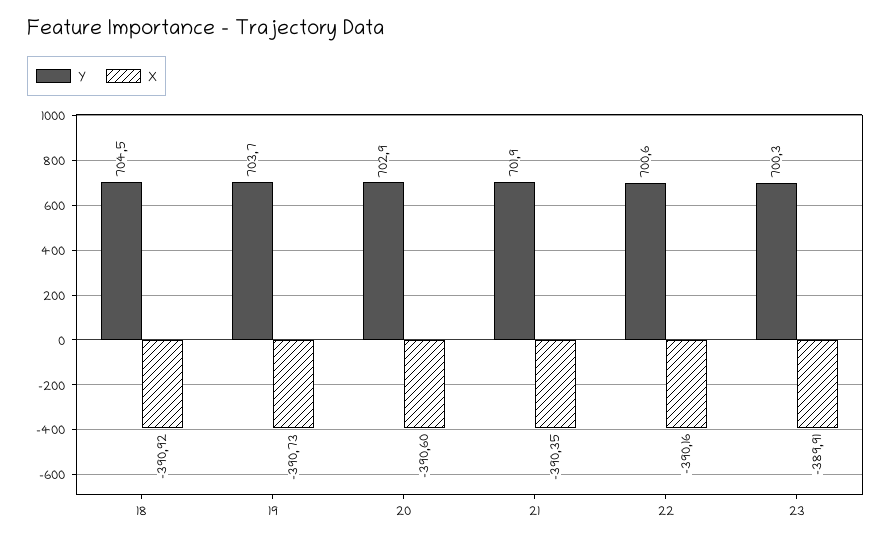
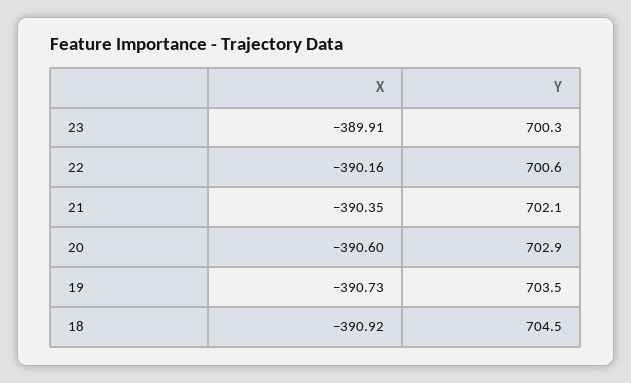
  {
    "Y": {
      "18": 704.5,
-     "19": 703.7,
+     "19": 703.5,
      "20": 702.9,
-     "21": 701.9,
+     "21": 702.1,
      "22": 700.6,
      "23": 700.3
    },
    "X": {
      "18": -390.92,
      "19": -390.73,
      "20": -390.6,
      "21": -390.35,
      "22": -390.16,
      "23": -389.91
    }
  }

